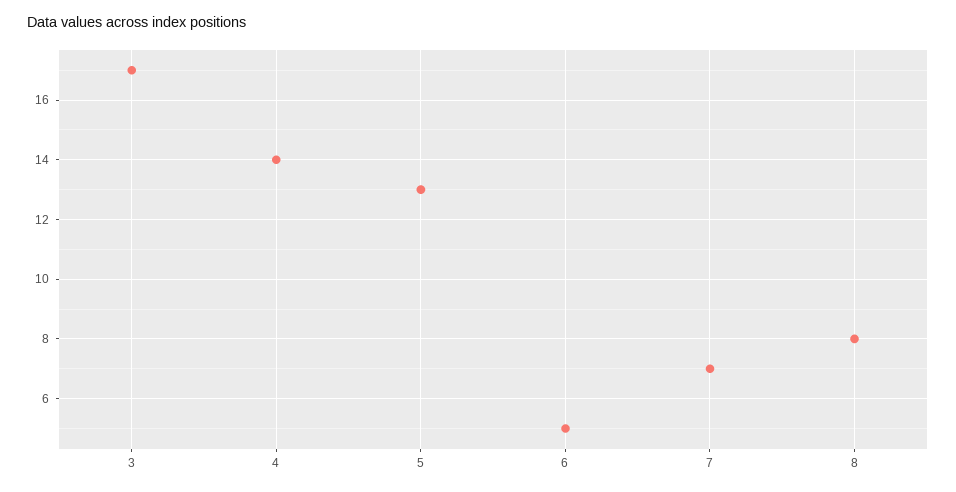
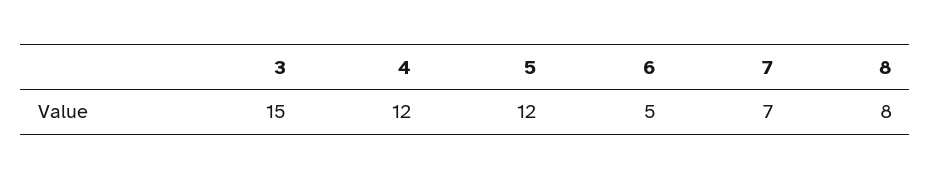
  {
-   "3": 17,
+   "3": 15,
-   "4": 14,
+   "4": 12,
-   "5": 13,
+   "5": 12,
    "6": 5,
    "7": 7,
    "8": 8
  }

